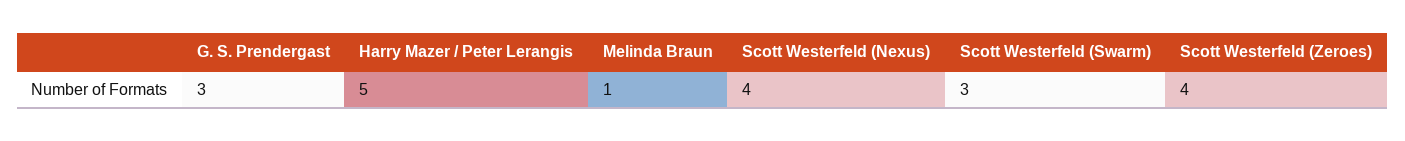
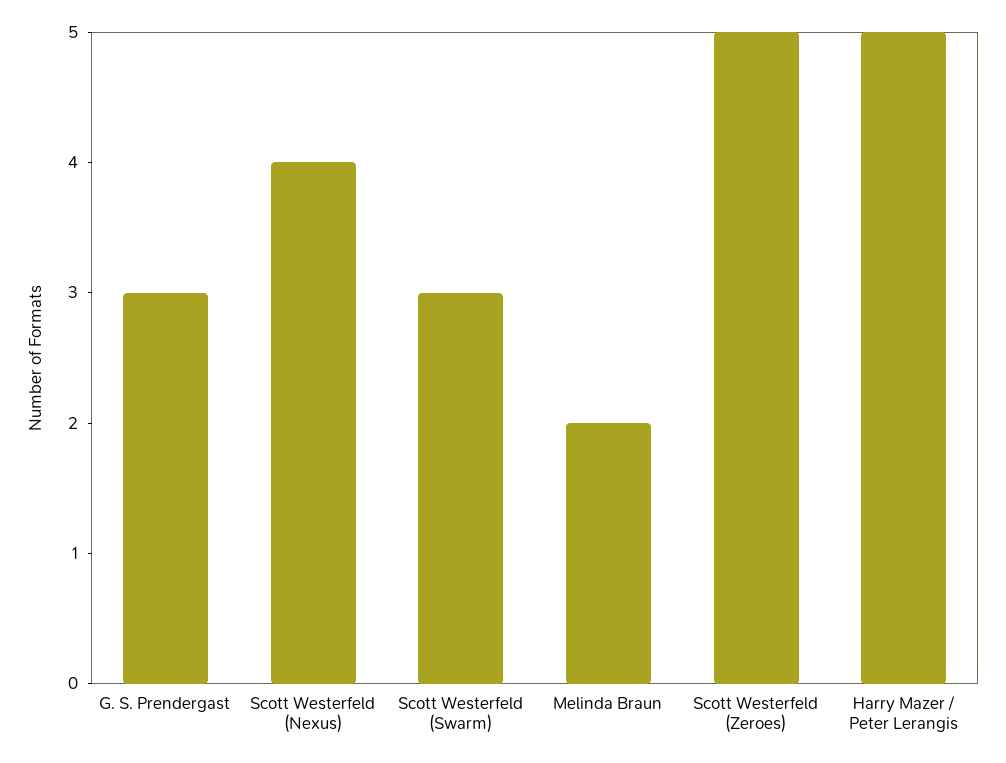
  {
    "G. S. Prendergast": 3,
    "Harry Mazer / Peter Lerangis": 5,
-   "Melinda Braun": 1,
+   "Melinda Braun": 2,
    "Scott Westerfeld (Nexus)": 4,
    "Scott Westerfeld (Swarm)": 3,
-   "Scott Westerfeld (Zeroes)": 4
+   "Scott Westerfeld (Zeroes)": 5
  }

